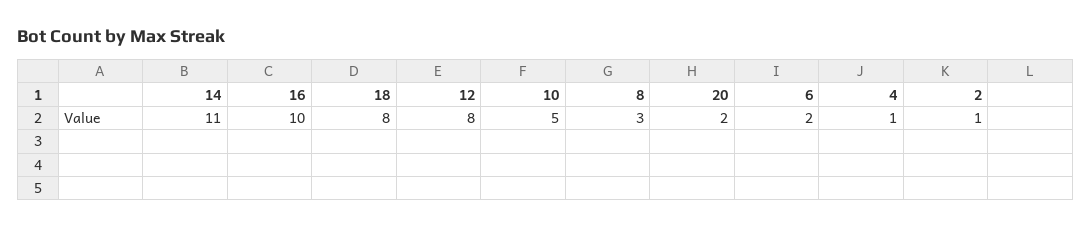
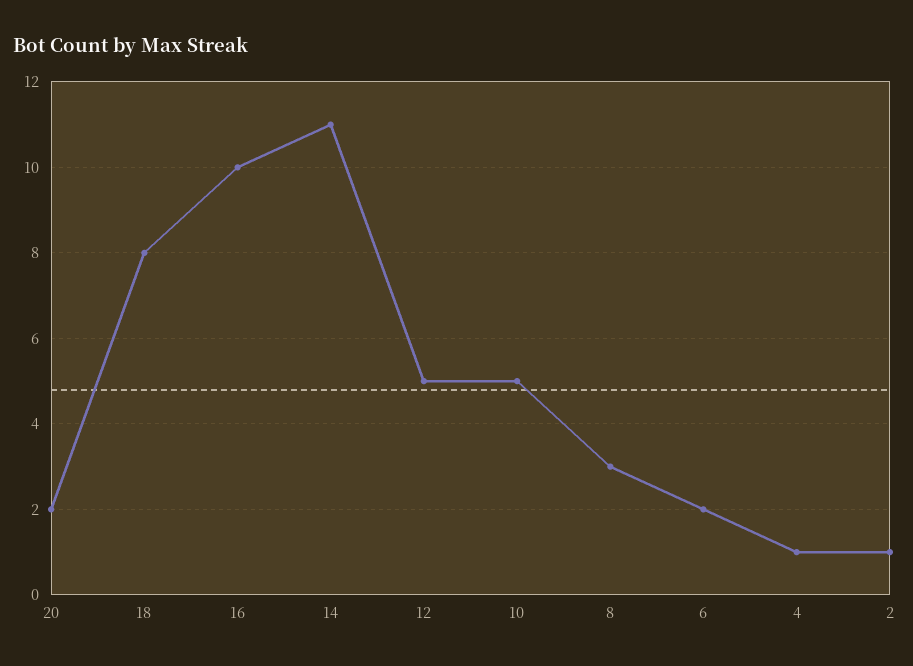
  {
    "14": 11,
    "16": 10,
    "18": 8,
-   "12": 8,
+   "12": 5,
    "10": 5,
    "8": 3,
    "20": 2,
    "6": 2,
    "4": 1,
    "2": 1
  }

